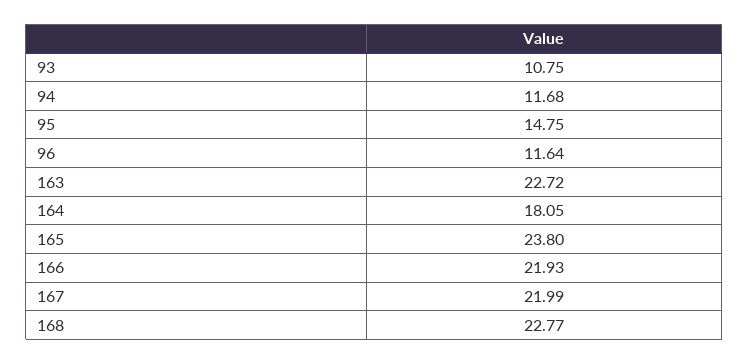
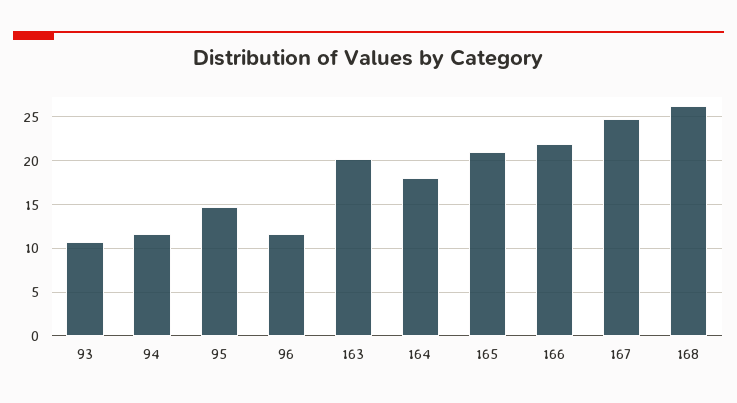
  {
    "93": 10.75,
    "94": 11.68,
    "95": 14.75,
    "96": 11.64,
-   "163": 22.72,
+   "163": 20,
    "164": 18.05,
-   "165": 23.8,
+   "165": 21,
    "166": 21.93,
-   "167": 21.99,
+   "167": 25,
-   "168": 22.77
+   "168": 26
  }

